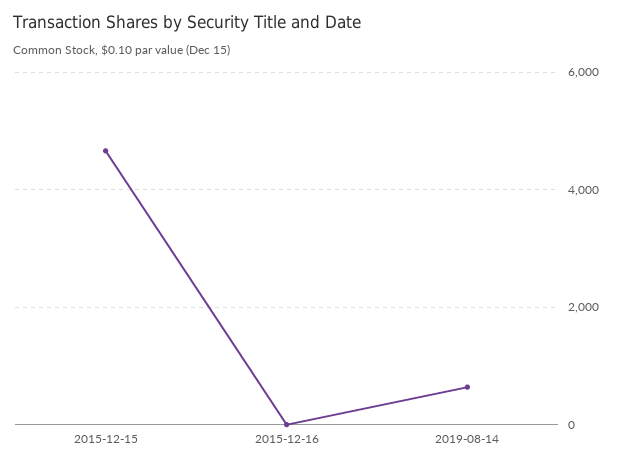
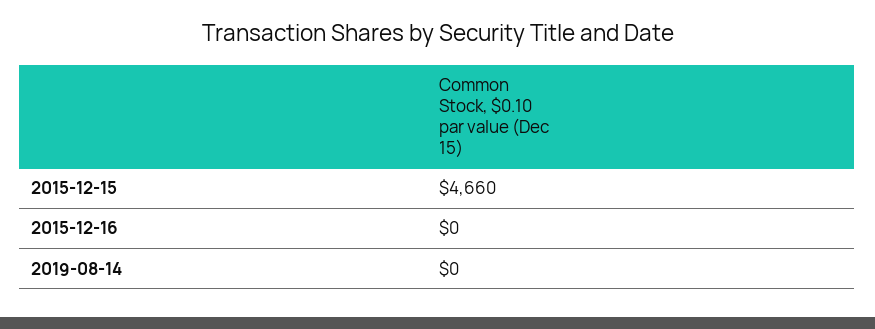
  {
    "2015-12-15": 4660,
    "2015-12-16": 0,
-   "2019-08-14": 600
+   "2019-08-14": 0
  }

